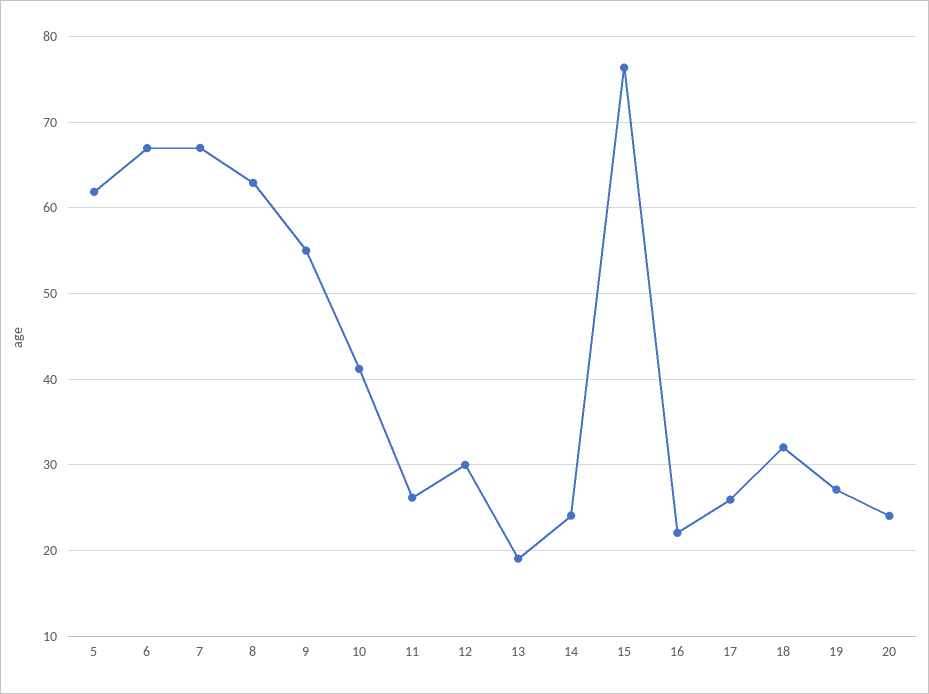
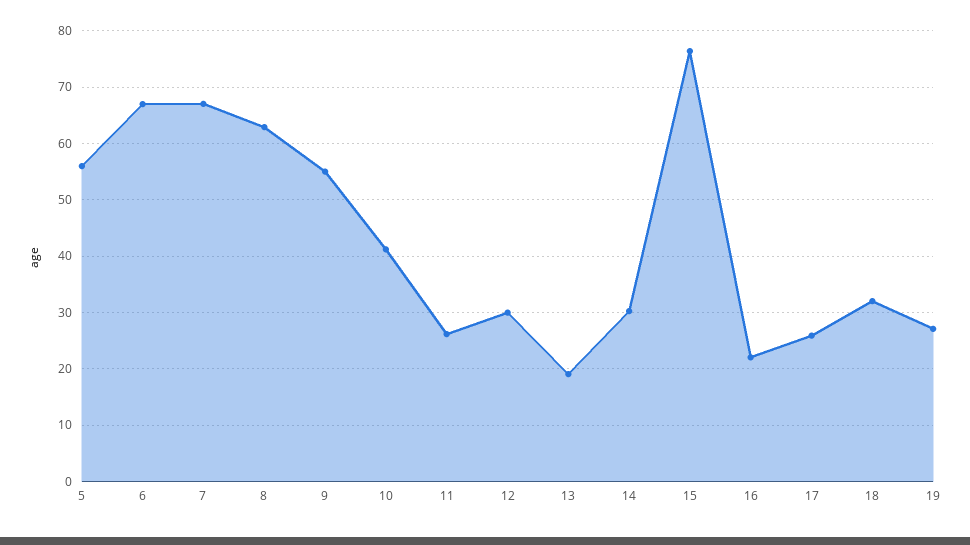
  {
-   "5": 62,
+   "5": 56,
    "6": 67,
    "7": 67,
    "8": 63,
    "9": 55,
    "10": 41,
    "11": 26,
    "12": 30,
    "13": 19,
-   "14": 24,
+   "14": 30,
    "15": 76,
    "16": 22,
    "17": 26,
    "18": 32,
-   "19": 27,
+   "19": 27
-   "20": 24
  }

